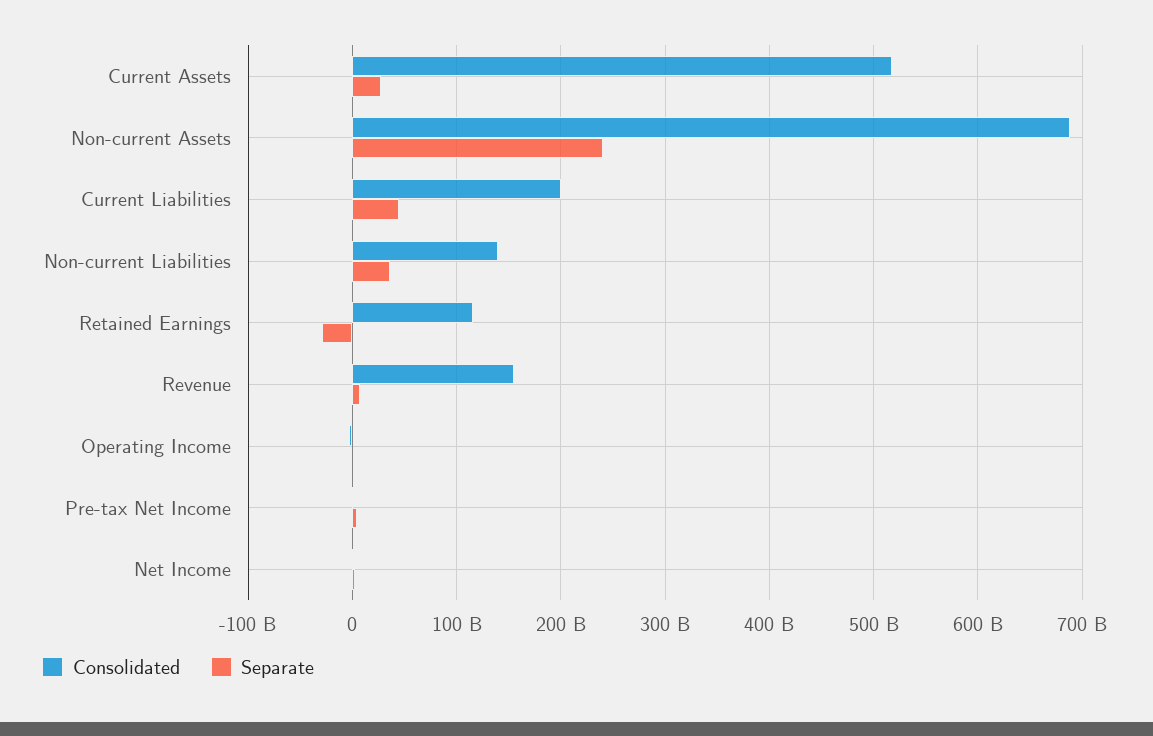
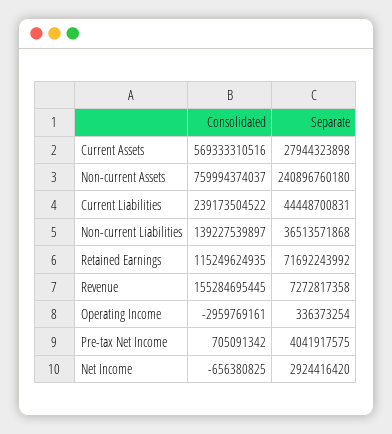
  {
    "Consolidated": {
-     "Current Assets": 520000000000,
+     "Current Assets": 569333310516,
-     "Non-current Assets": 690000000000,
+     "Non-current Assets": 759994374037,
-     "Current Liabilities": 200000000000,
+     "Current Liabilities": 239173504522,
      "Non-current Liabilities": 139227539897,
      "Retained Earnings": 115249624935,
      "Revenue": 155284695445,
      "Operating Income": -2959769161,
      "Pre-tax Net Income": 705091342,
      "Net Income": -656380825
    },
    "Separate": {
      "Current Assets": 27944323898,
      "Non-current Assets": 240896760180,
      "Current Liabilities": 44448700831,
      "Non-current Liabilities": 36513571868,
-     "Retained Earnings": -30000000000,
+     "Retained Earnings": 71692243992,
      "Revenue": 7272817358,
      "Operating Income": 336373254,
      "Pre-tax Net Income": 4041917575,
      "Net Income": 2924416420
    }
  }

